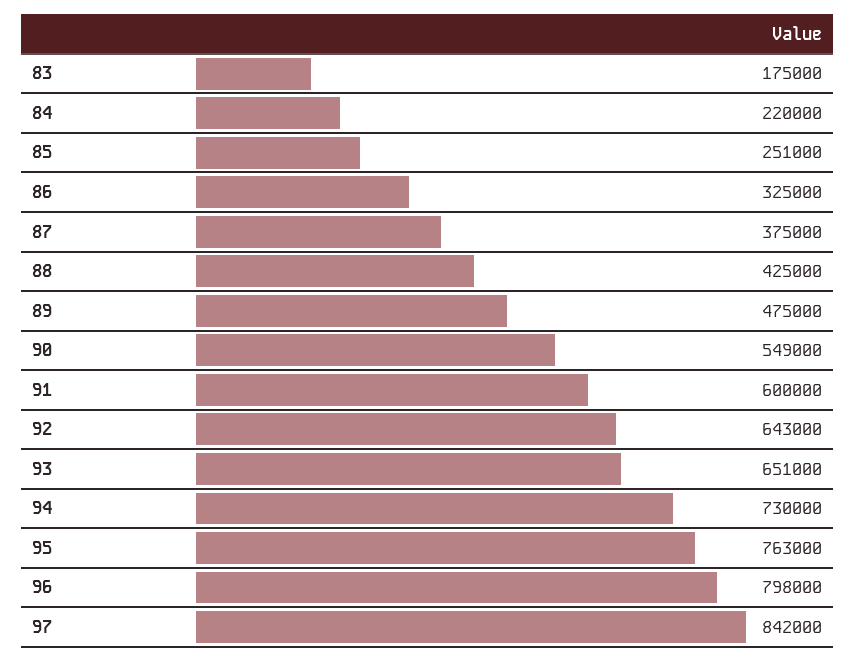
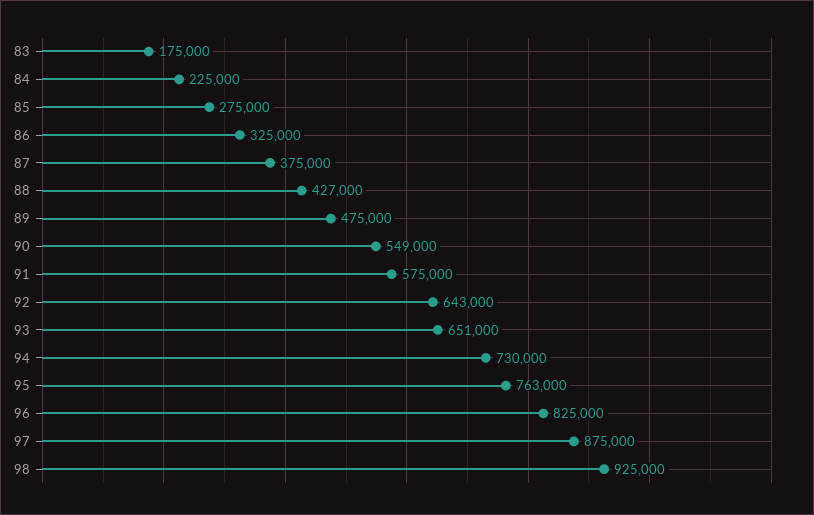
  {
    "83": 175000,
-   "84": 220000,
+   "84": 225000,
-   "85": 251000,
+   "85": 275000,
    "86": 325000,
    "87": 375000,
-   "88": 425000,
+   "88": 427000,
    "89": 475000,
    "90": 549000,
-   "91": 600000,
+   "91": 575000,
    "92": 643000,
    "93": 651000,
    "94": 730000,
    "95": 763000,
-   "96": 798000,
+   "96": 825000,
-   "97": 842000
+   "97": 875000,
+   "98": 925000
  }

